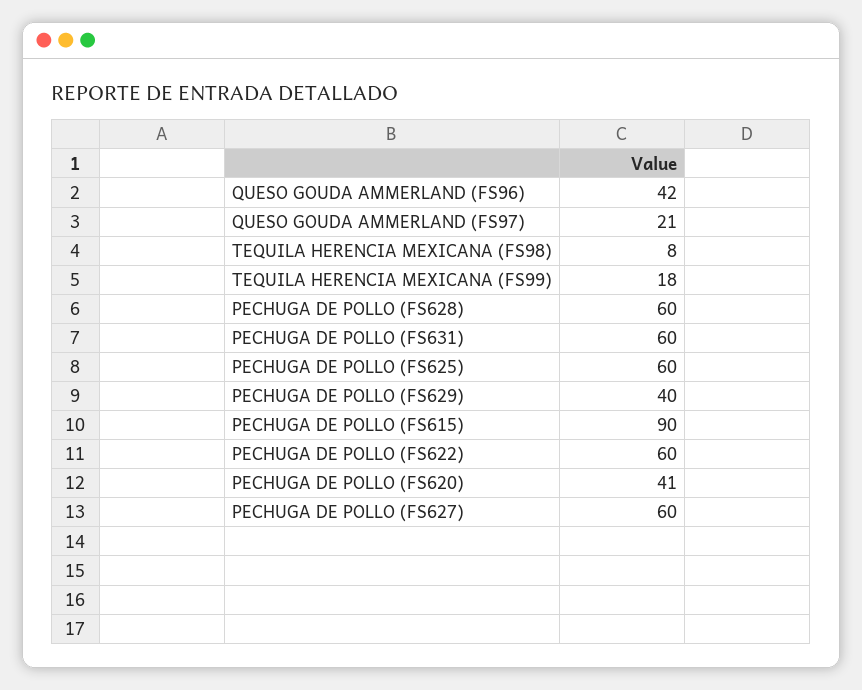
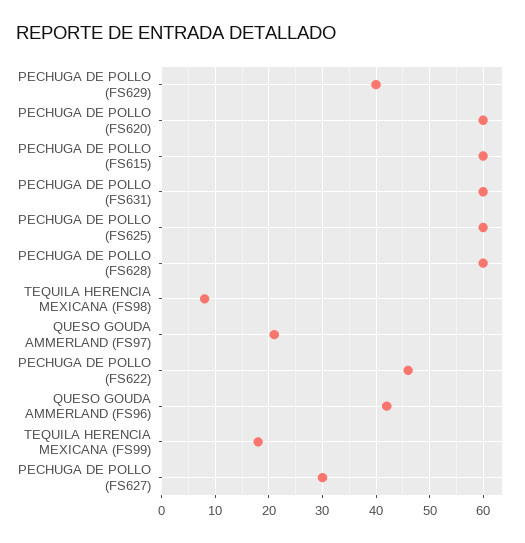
  {
    "QUESO GOUDA AMMERLAND (FS96)": 42,
    "QUESO GOUDA AMMERLAND (FS97)": 21,
    "TEQUILA HERENCIA MEXICANA (FS98)": 8,
    "TEQUILA HERENCIA MEXICANA (FS99)": 18,
    "PECHUGA DE POLLO (FS628)": 60,
    "PECHUGA DE POLLO (FS631)": 60,
    "PECHUGA DE POLLO (FS625)": 60,
    "PECHUGA DE POLLO (FS629)": 40,
-   "PECHUGA DE POLLO (FS615)": 90,
+   "PECHUGA DE POLLO (FS615)": 60,
-   "PECHUGA DE POLLO (FS622)": 60,
+   "PECHUGA DE POLLO (FS622)": 45,
-   "PECHUGA DE POLLO (FS620)": 41,
+   "PECHUGA DE POLLO (FS620)": 60,
-   "PECHUGA DE POLLO (FS627)": 60
+   "PECHUGA DE POLLO (FS627)": 30
  }

